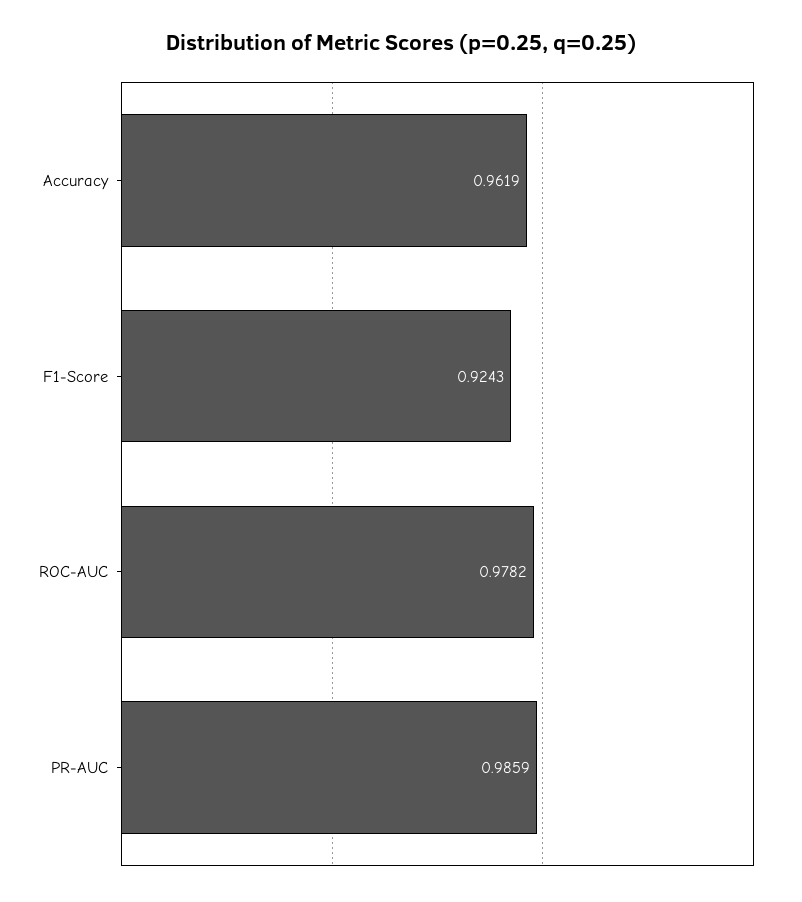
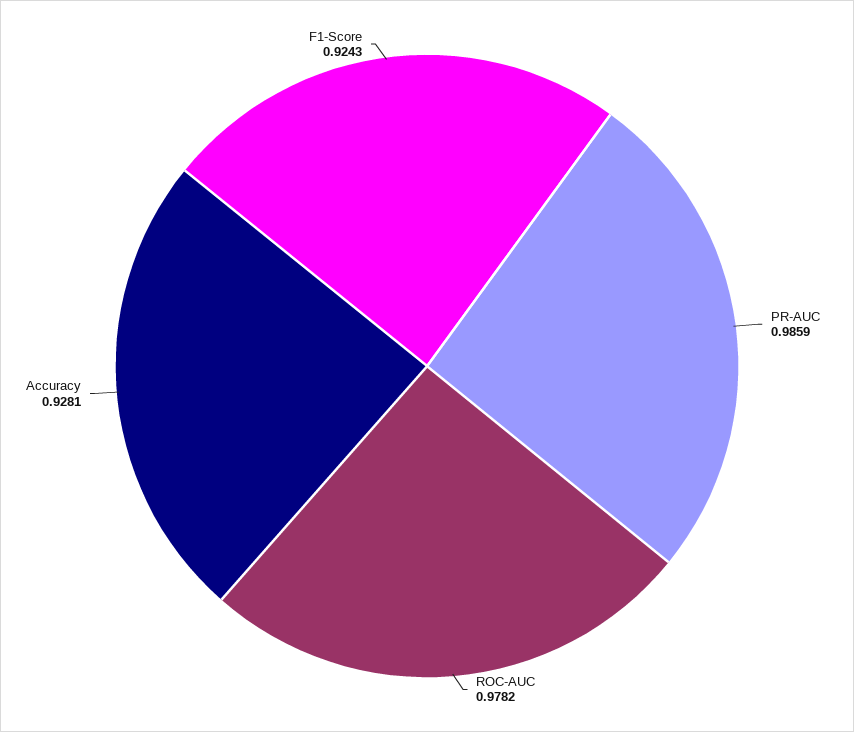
  {
-   "Accuracy": 0.9619,
+   "Accuracy": 0.9281,
    "F1-Score": 0.9243,
    "ROC-AUC": 0.9782,
    "PR-AUC": 0.9859
  }

